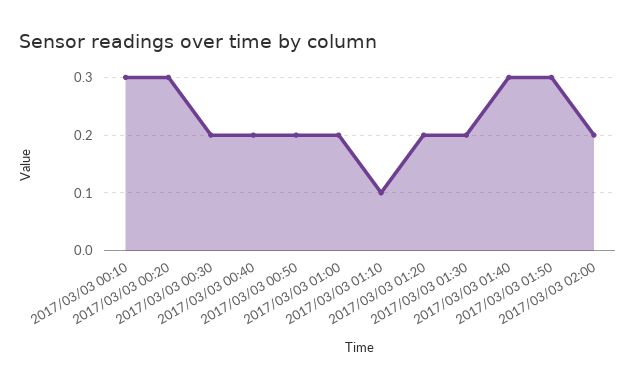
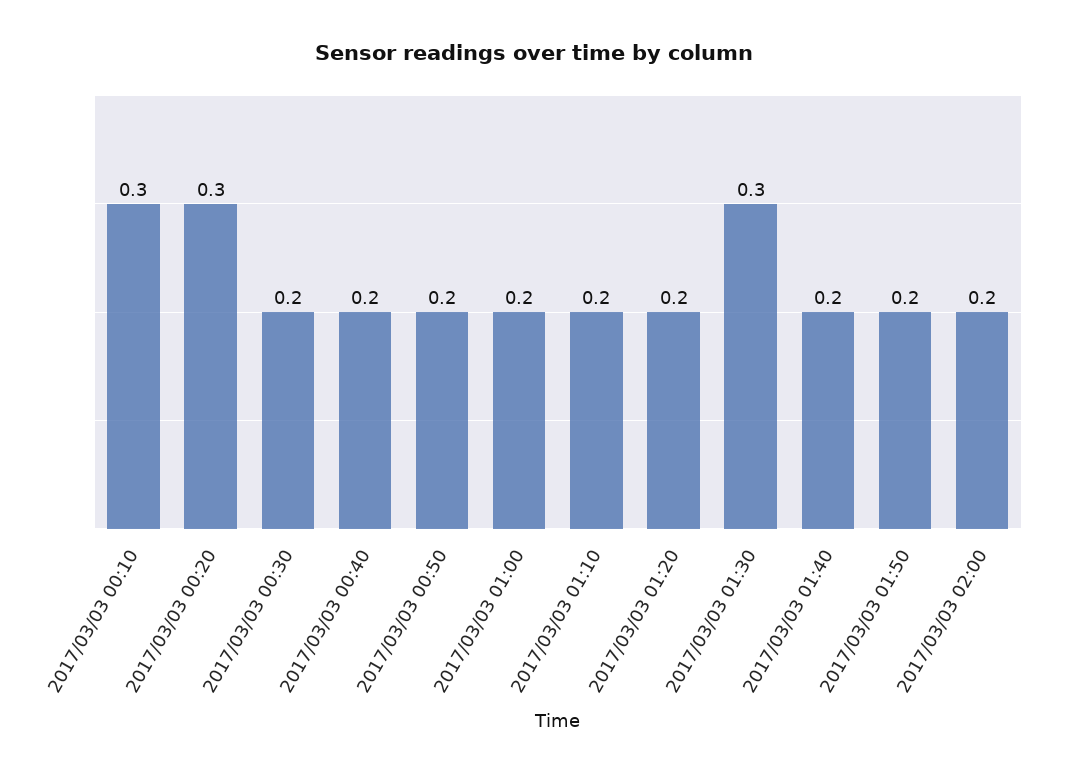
  {
    "2017/03/03 00:10": 0.3,
    "2017/03/03 00:20": 0.3,
    "2017/03/03 00:30": 0.2,
    "2017/03/03 00:40": 0.2,
    "2017/03/03 00:50": 0.2,
    "2017/03/03 01:00": 0.2,
-   "2017/03/03 01:10": 0.1,
+   "2017/03/03 01:10": 0.2,
    "2017/03/03 01:20": 0.2,
-   "2017/03/03 01:30": 0.2,
+   "2017/03/03 01:30": 0.3,
-   "2017/03/03 01:40": 0.3,
+   "2017/03/03 01:40": 0.2,
-   "2017/03/03 01:50": 0.3,
+   "2017/03/03 01:50": 0.2,
    "2017/03/03 02:00": 0.2
  }

